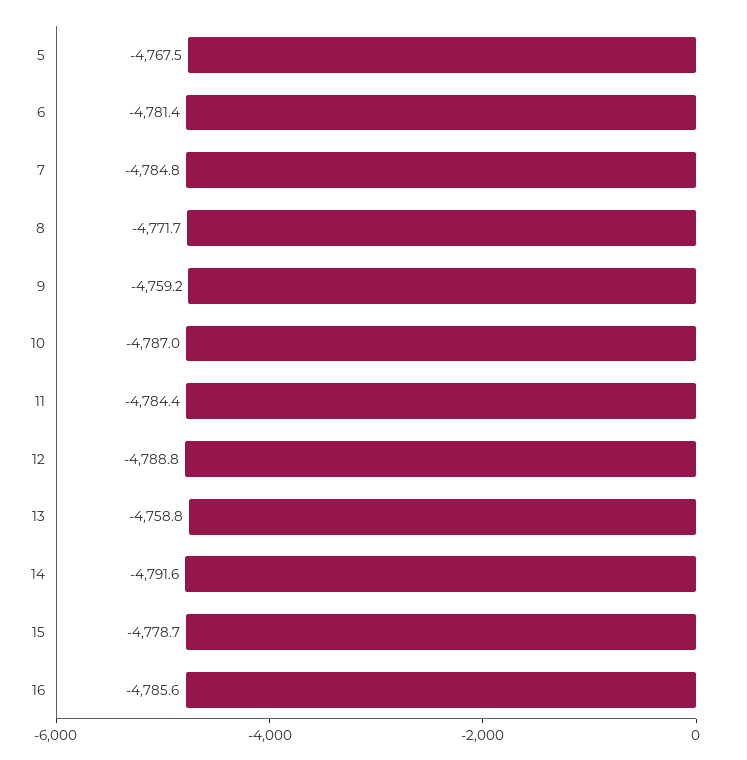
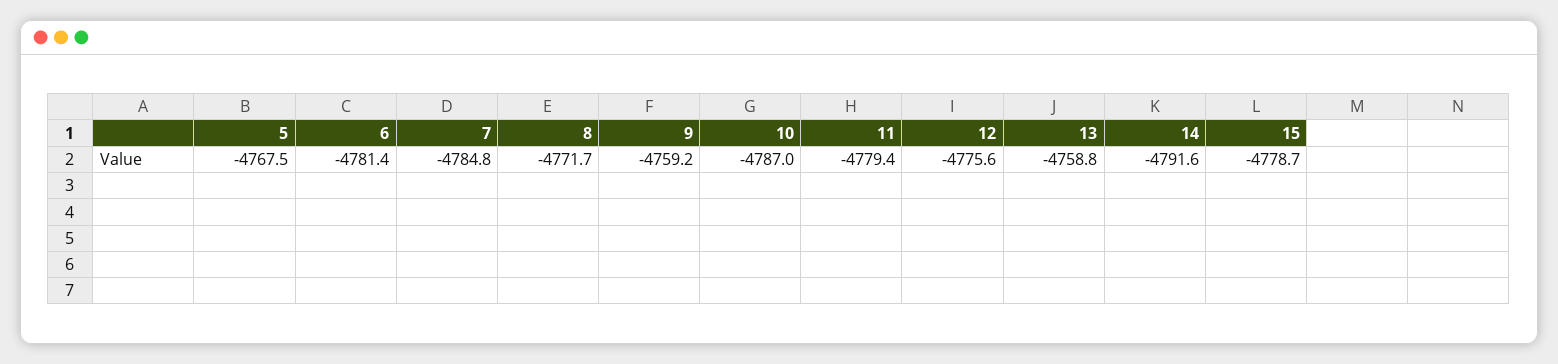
  {
    "5": -4767.5,
    "6": -4781.4,
    "7": -4784.8,
    "8": -4771.7,
    "9": -4759.2,
    "10": -4787,
-   "11": -4784.4,
+   "11": -4779.4,
-   "12": -4788.8,
+   "12": -4775.6,
    "13": -4758.8,
    "14": -4791.6,
-   "15": -4778.7,
+   "15": -4778.7
-   "16": -4785.6
  }

